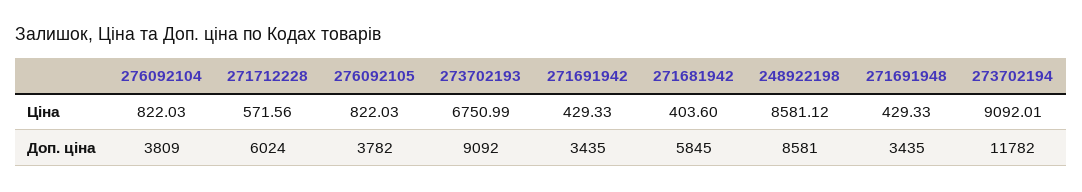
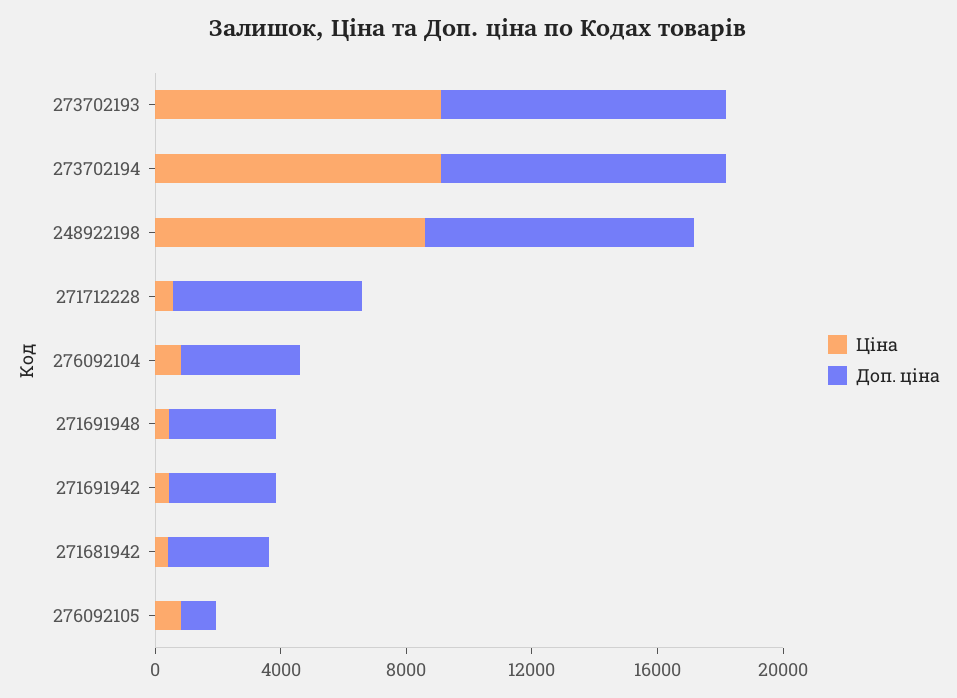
  {
    "Ціна": {
      "276092104": 822.03,
      "271712228": 571.56,
      "276092105": 822.03,
-     "273702193": 6750.99,
+     "273702193": 9000,
      "271691942": 429.33,
      "271681942": 403.6,
      "248922198": 8581.12,
      "271691948": 429.33,
      "273702194": 9092.01
    },
    "Доп. ціна": {
      "276092104": 3809,
      "271712228": 6024,
-     "276092105": 3782,
+     "276092105": 1000,
      "273702193": 9092,
      "271691942": 3435,
-     "271681942": 5845,
+     "271681942": 3000,
      "248922198": 8581,
      "271691948": 3435,
-     "273702194": 11782
+     "273702194": 9000
    }
  }

